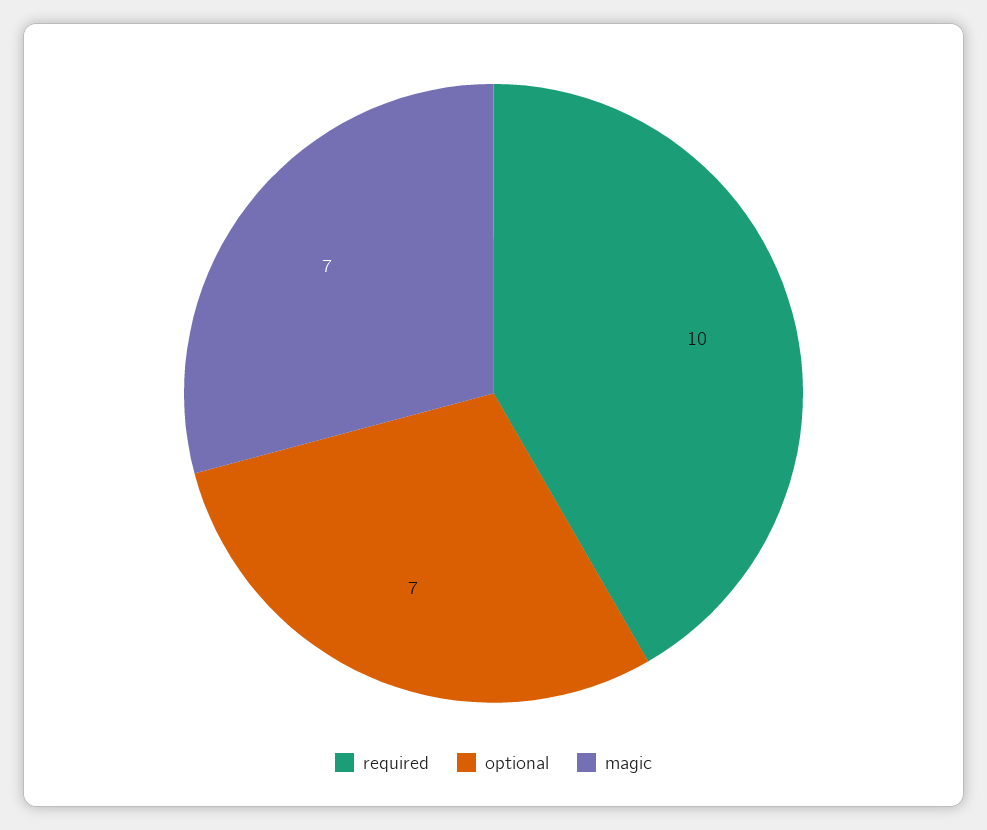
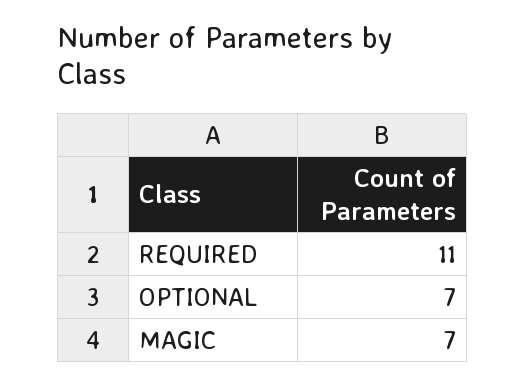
  {
-   "required": 10,
+   "required": 11,
    "optional": 7,
    "magic": 7
  }

